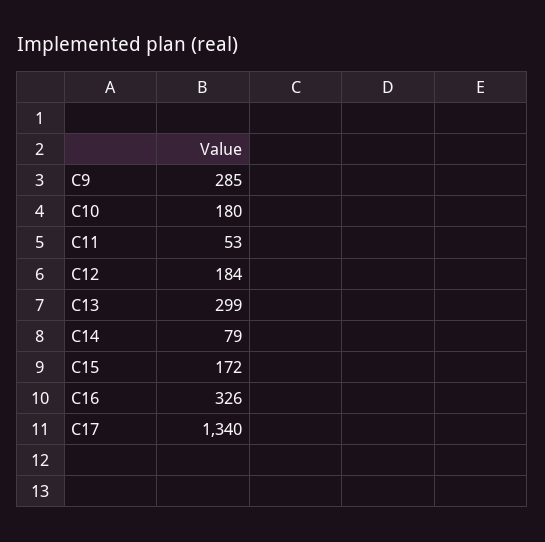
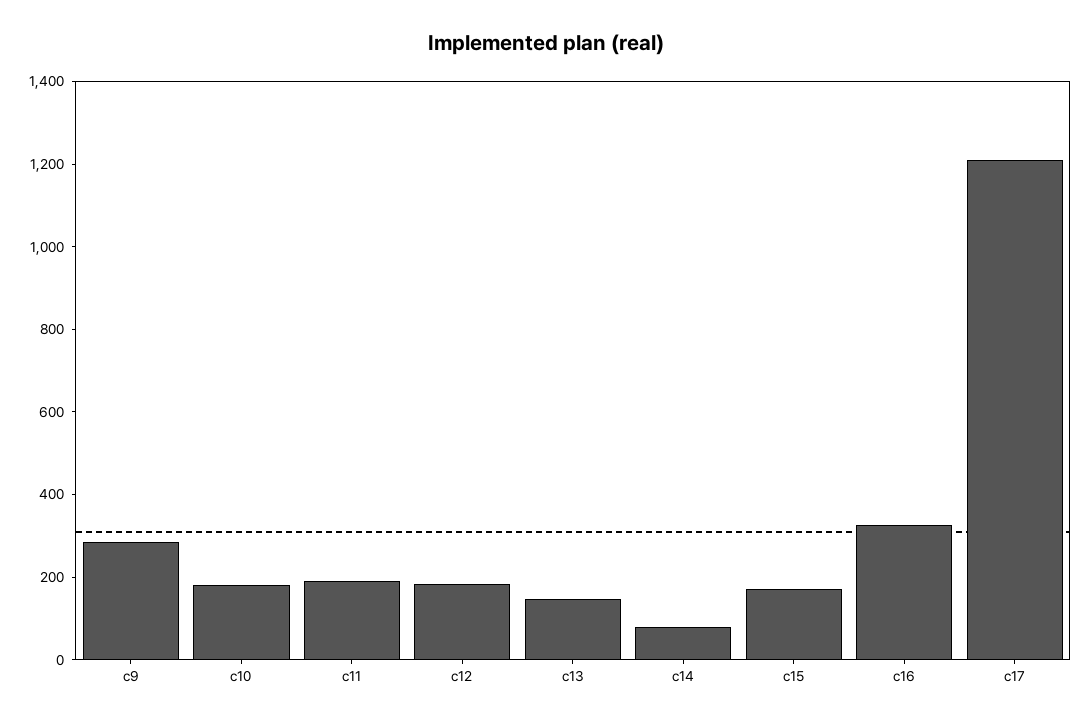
  {
    "C9": 285,
    "C10": 180,
-   "C11": 53,
+   "C11": 200,
    "C12": 184,
-   "C13": 299,
+   "C13": 150,
    "C14": 79,
    "C15": 172,
    "C16": 326,
-   "C17": 1340
+   "C17": 1200
  }

